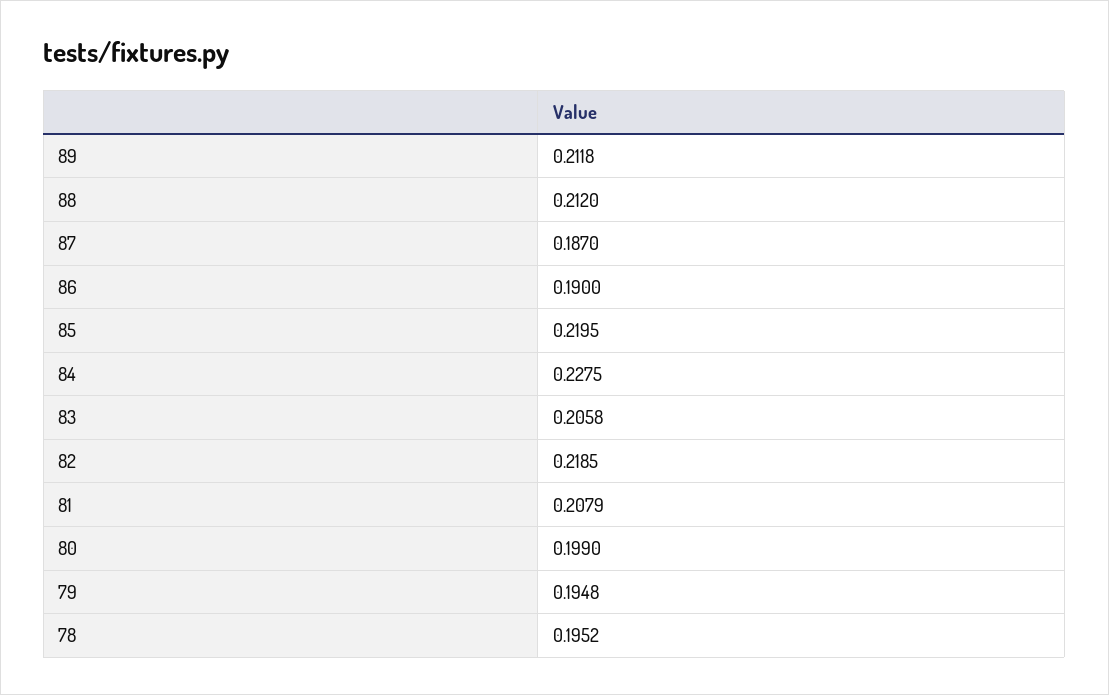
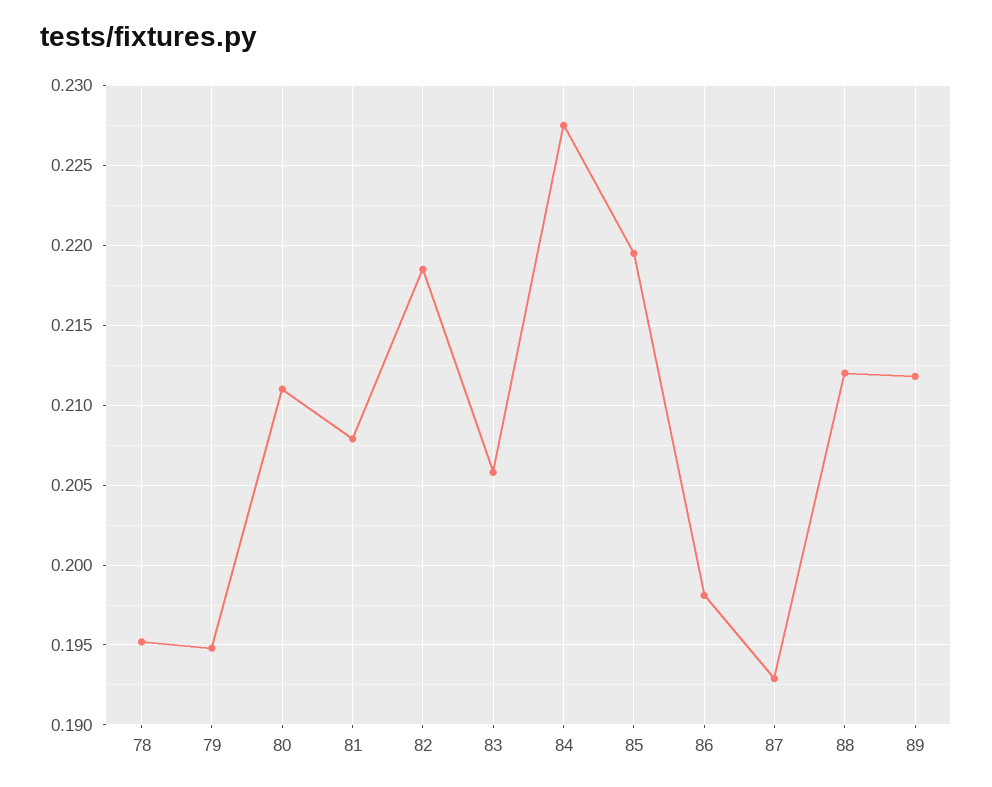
  {
    "89": 0.2118,
    "88": 0.212,
-   "87": 0.187,
+   "87": 0.193,
-   "86": 0.19,
+   "86": 0.198,
    "85": 0.2195,
    "84": 0.2275,
    "83": 0.2058,
    "82": 0.2185,
    "81": 0.2079,
-   "80": 0.199,
+   "80": 0.211,
    "79": 0.1948,
    "78": 0.1952
  }

